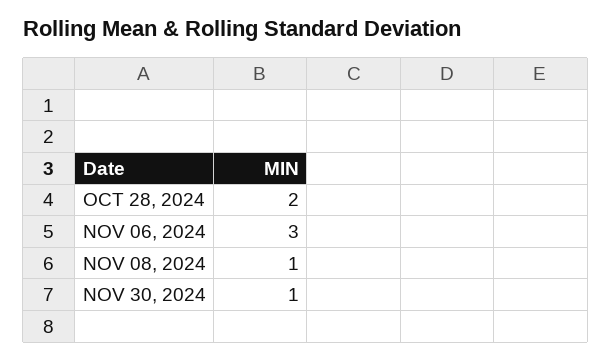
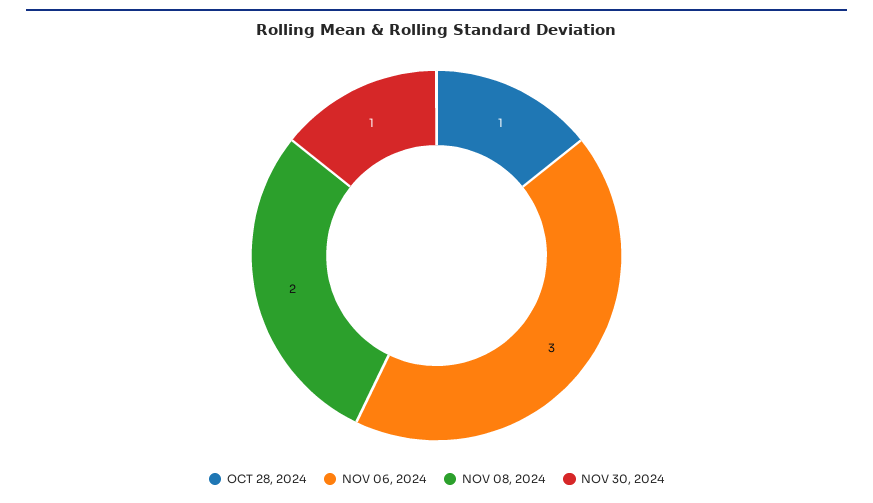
  {
-   "OCT 28, 2024": 2,
+   "OCT 28, 2024": 1,
    "NOV 06, 2024": 3,
-   "NOV 08, 2024": 1,
+   "NOV 08, 2024": 2,
    "NOV 30, 2024": 1
  }

